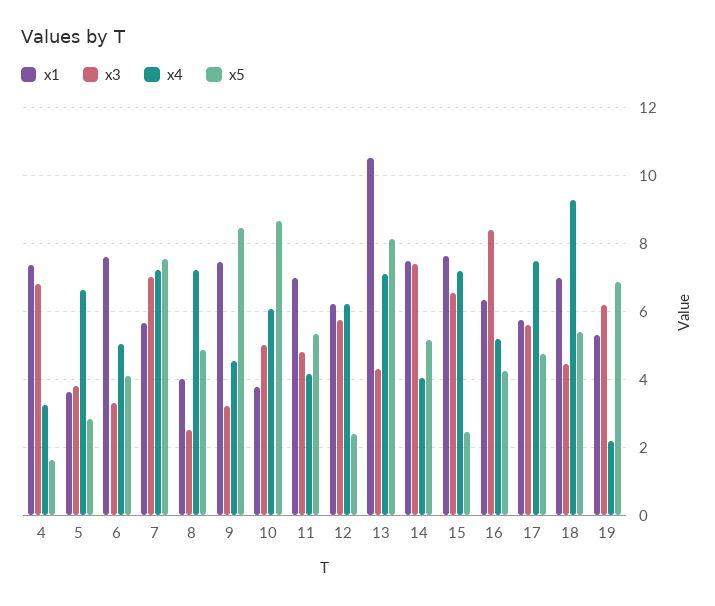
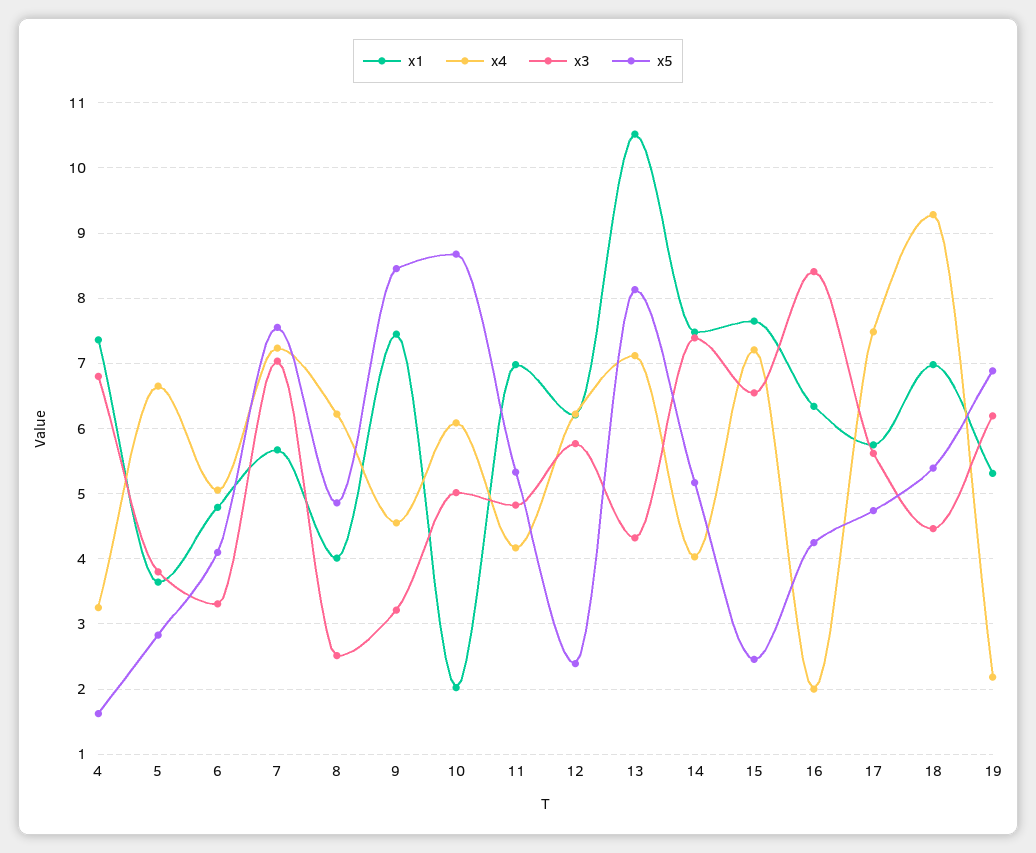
  {
    "x1": {
      "4": 7.4,
      "5": 3.6,
-     "6": 7.6,
+     "6": 4.8,
      "7": 5.7,
      "8": 4,
      "9": 7.5,
-     "10": 3.8,
+     "10": 2,
      "11": 7,
      "12": 6.2,
      "13": 10.5,
      "14": 7.5,
      "15": 7.7,
      "16": 6.3,
      "17": 5.8,
      "18": 7,
      "19": 5.3
    },
    "x3": {
      "4": 6.8,
      "5": 3.8,
      "6": 3.3,
      "7": 7,
      "8": 2.5,
      "9": 3.2,
      "10": 5,
      "11": 4.8,
      "12": 5.8,
      "13": 4.3,
      "14": 7.4,
      "15": 6.5,
      "16": 8.4,
      "17": 5.6,
      "18": 4.5,
      "19": 6.2
    },
    "x4": {
      "4": 3.3,
      "5": 6.7,
      "6": 5.1,
      "7": 7.2,
-     "8": 7.2,
+     "8": 6.2,
      "9": 4.6,
      "10": 6.1,
      "11": 4.2,
      "12": 6.2,
      "13": 7.1,
      "14": 4,
      "15": 7.2,
-     "16": 5.2,
+     "16": 2,
      "17": 7.5,
      "18": 9.3,
      "19": 2.2
    },
    "x5": {
      "4": 1.6,
      "5": 2.8,
      "6": 4.1,
      "7": 7.6,
      "8": 4.9,
      "9": 8.5,
      "10": 8.7,
      "11": 5.3,
      "12": 2.4,
      "13": 8.1,
      "14": 5.2,
      "15": 2.5,
      "16": 4.2,
      "17": 4.7,
      "18": 5.4,
      "19": 6.9
    }
  }

